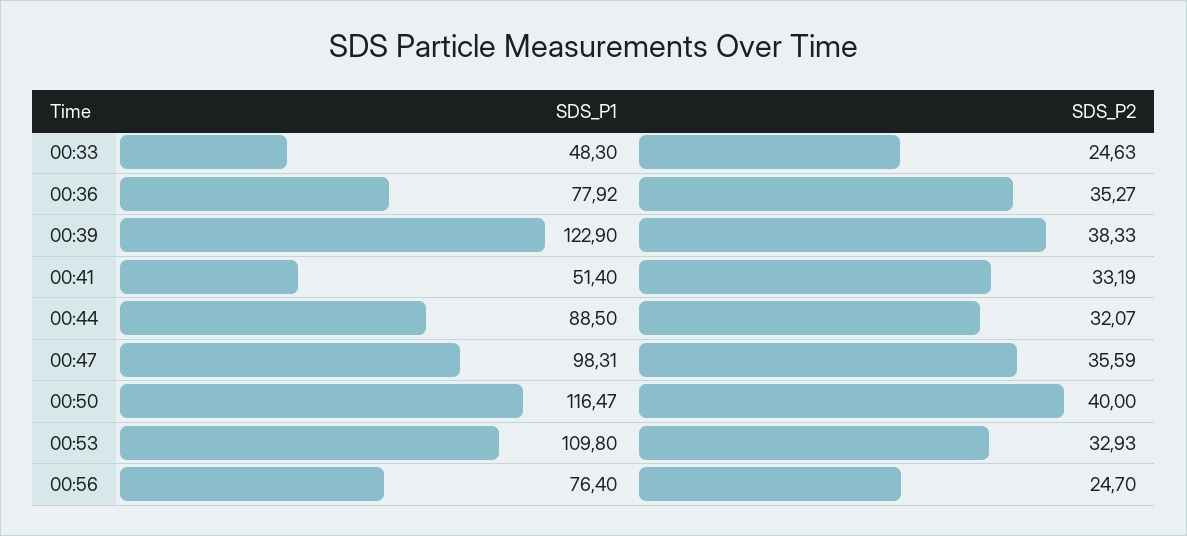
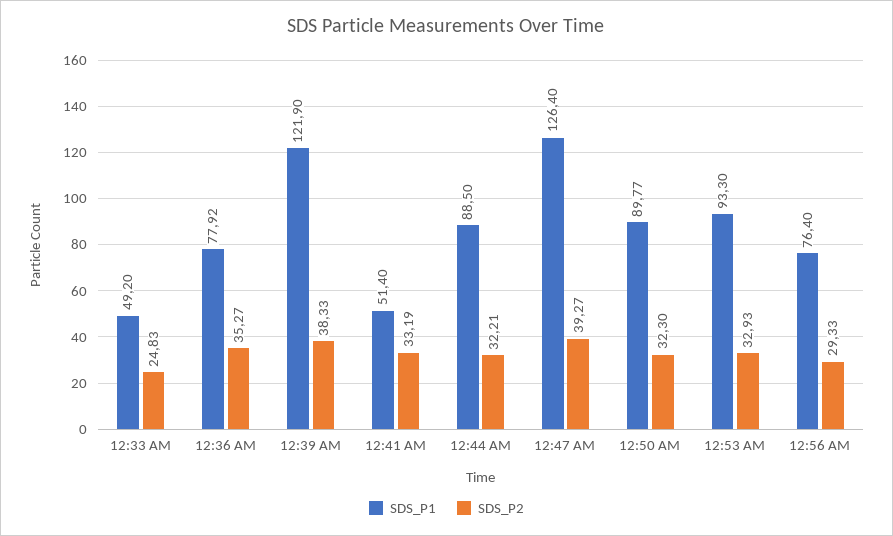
  {
    "SDS_P1": {
-     "00:33": 48.3,
+     "00:33": 49.2,
      "00:36": 77.92,
-     "00:39": 122.9,
+     "00:39": 121.9,
      "00:41": 51.4,
      "00:44": 88.5,
-     "00:47": 98.31,
+     "00:47": 126.4,
-     "00:50": 116.47,
+     "00:50": 89.77,
-     "00:53": 109.8,
+     "00:53": 93.3,
      "00:56": 76.4
    },
    "SDS_P2": {
-     "00:33": 24.63,
+     "00:33": 24.83,
      "00:36": 35.27,
      "00:39": 38.33,
      "00:41": 33.19,
-     "00:44": 32.07,
+     "00:44": 32.21,
-     "00:47": 35.59,
+     "00:47": 39.27,
-     "00:50": 40,
+     "00:50": 32.3,
      "00:53": 32.93,
-     "00:56": 24.7
+     "00:56": 29.33
    }
  }

